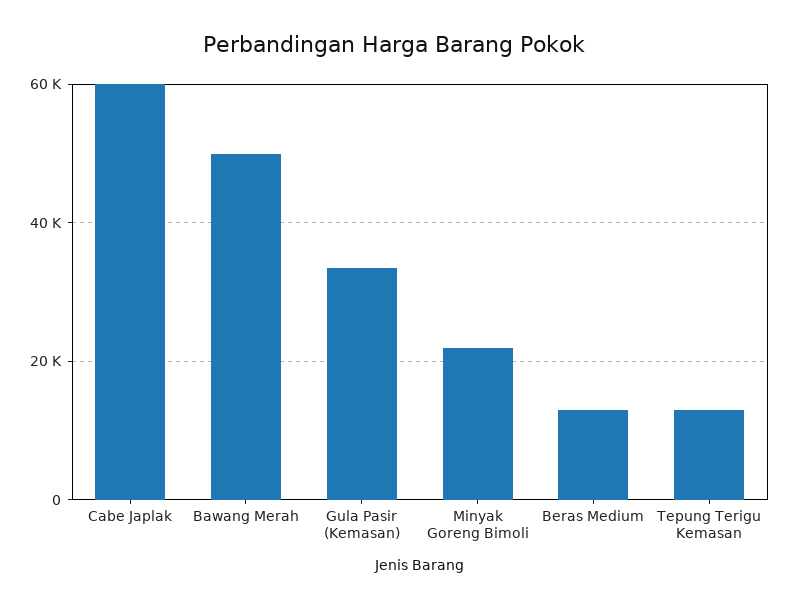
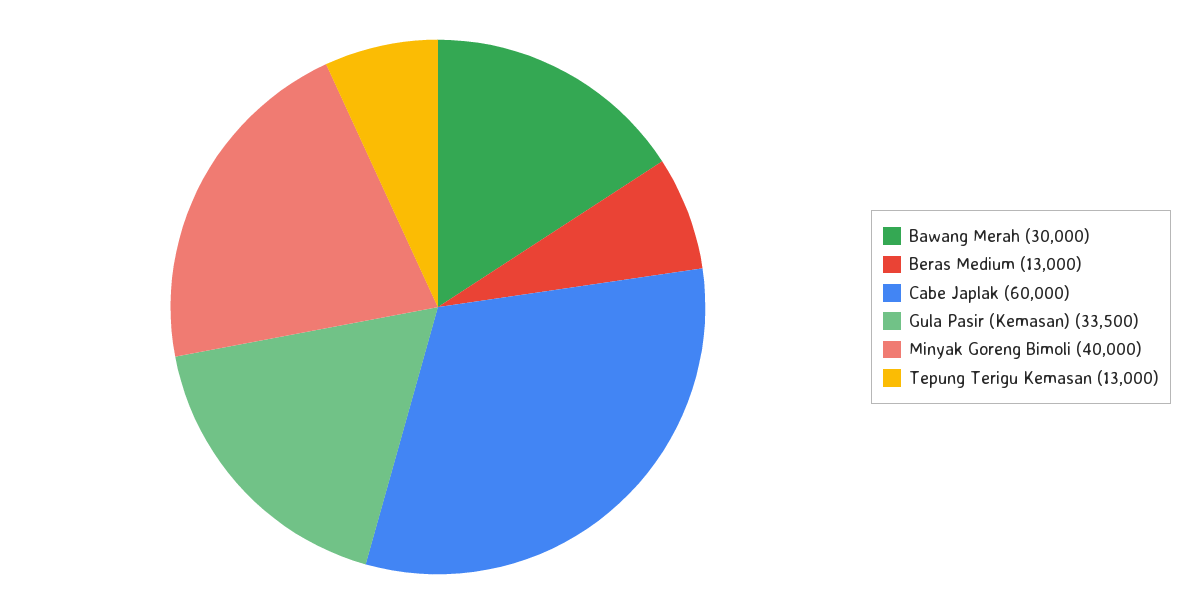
  {
    "Cabe Japlak": 60000,
-   "Bawang Merah": 50000,
+   "Bawang Merah": 30000,
    "Gula Pasir (Kemasan)": 33500,
-   "Minyak Goreng Bimoli": 22000,
+   "Minyak Goreng Bimoli": 40000,
    "Beras Medium": 13000,
    "Tepung Terigu Kemasan": 13000
  }

